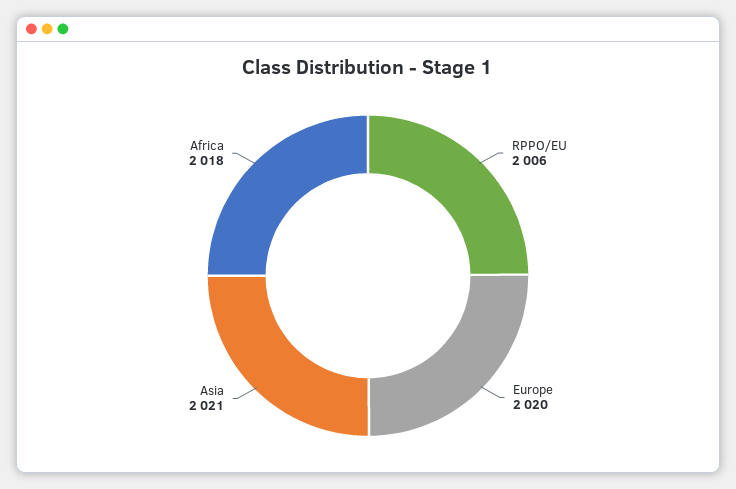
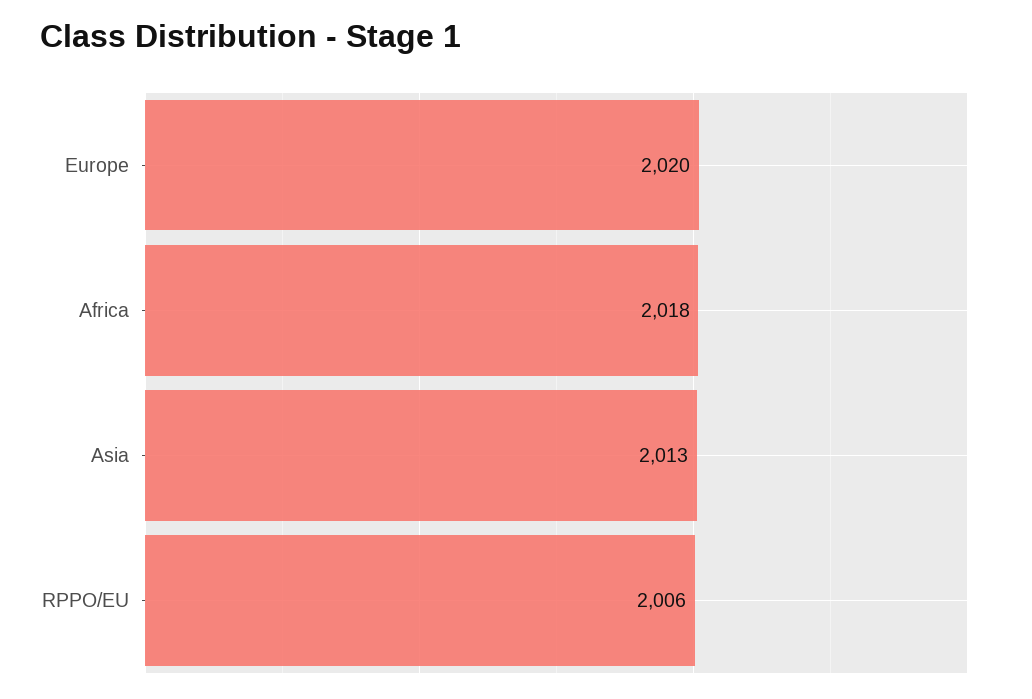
  {
    "RPPO/EU": 2006,
    "Europe": 2020,
-   "Asia": 2021,
+   "Asia": 2013,
    "Africa": 2018
  }

